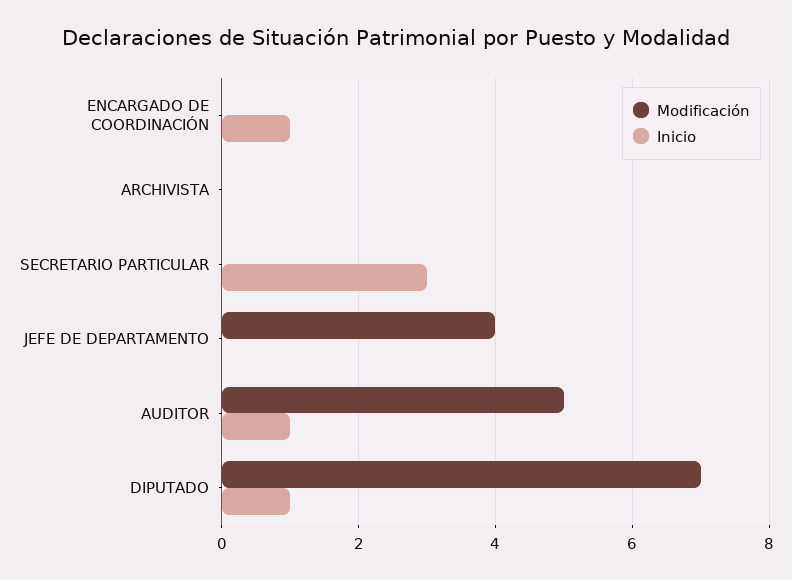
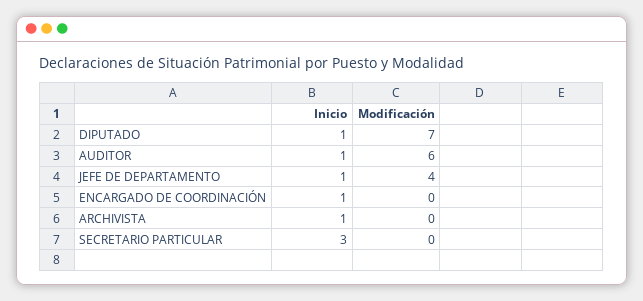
  {
    "Modificación": {
      "ENCARGADO DE COORDINACIÓN": 0,
      "ARCHIVISTA": 0,
      "SECRETARIO PARTICULAR": 0,
      "JEFE DE DEPARTAMENTO": 4,
-     "AUDITOR": 5,
+     "AUDITOR": 6,
      "DIPUTADO": 7
    },
    "Inicio": {
      "ENCARGADO DE COORDINACIÓN": 1,
-     "ARCHIVISTA": 0,
+     "ARCHIVISTA": 1,
      "SECRETARIO PARTICULAR": 3,
-     "JEFE DE DEPARTAMENTO": 0,
+     "JEFE DE DEPARTAMENTO": 1,
      "AUDITOR": 1,
      "DIPUTADO": 1
    }
  }

